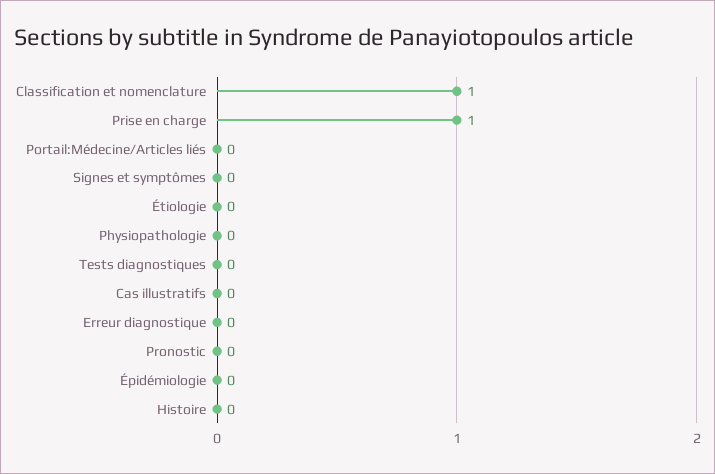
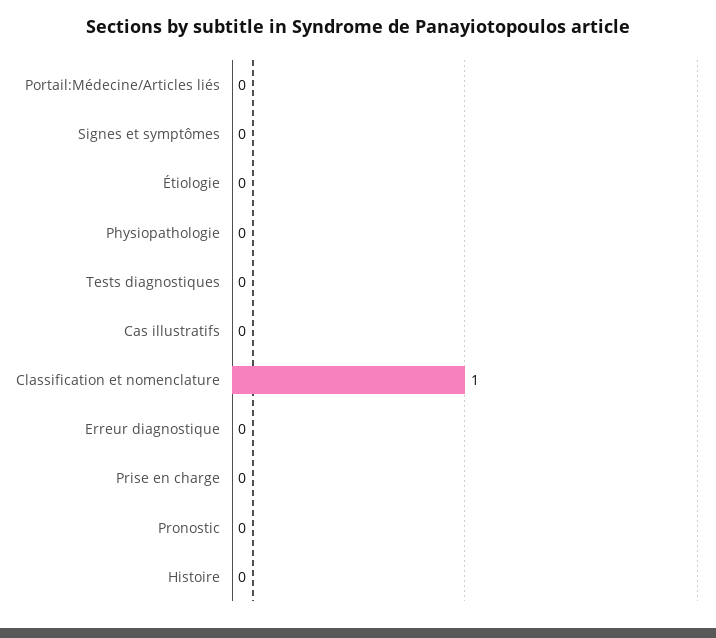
  {
    "Classification et nomenclature": 1,
-   "Prise en charge": 1,
+   "Prise en charge": 0,
    "Portail:Médecine/Articles liés": 0,
    "Signes et symptômes": 0,
    "Étiologie": 0,
    "Physiopathologie": 0,
    "Tests diagnostiques": 0,
    "Cas illustratifs": 0,
    "Erreur diagnostique": 0,
    "Pronostic": 0,
-   "Épidémiologie": 0,
    "Histoire": 0
  }

